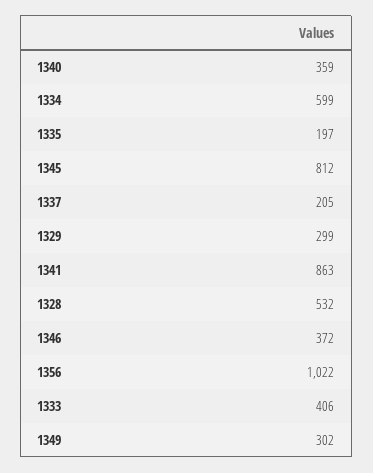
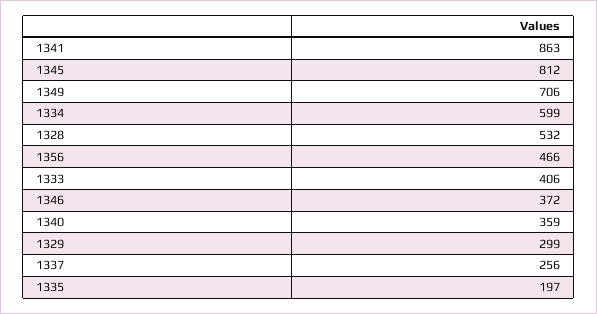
  {
    "1340": 359,
    "1334": 599,
    "1335": 197,
    "1345": 812,
-   "1337": 205,
+   "1337": 256,
    "1329": 299,
    "1341": 863,
    "1328": 532,
    "1346": 372,
-   "1356": 1022,
+   "1356": 466,
    "1333": 406,
-   "1349": 302
+   "1349": 706
  }

